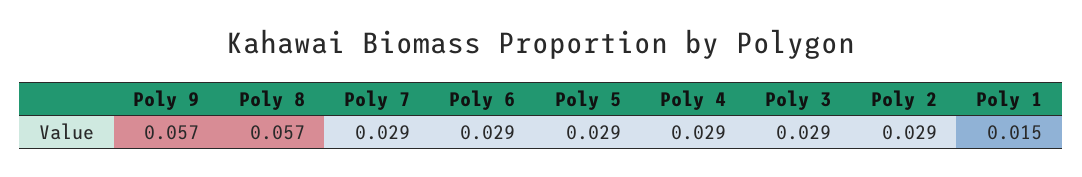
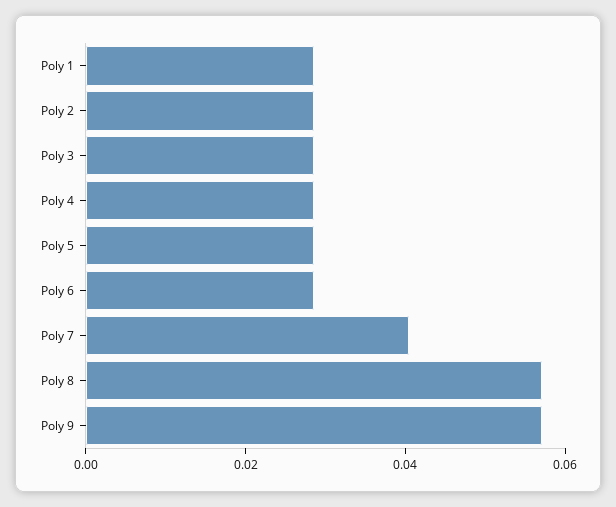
  {
    "Poly 9": 0.057,
    "Poly 8": 0.057,
-   "Poly 7": 0.029,
+   "Poly 7": 0.04,
    "Poly 6": 0.029,
    "Poly 5": 0.029,
    "Poly 4": 0.029,
    "Poly 3": 0.029,
    "Poly 2": 0.029,
-   "Poly 1": 0.015
+   "Poly 1": 0.03
  }

